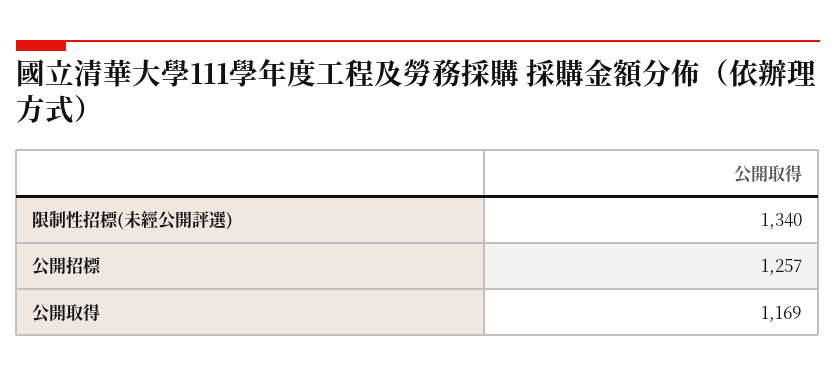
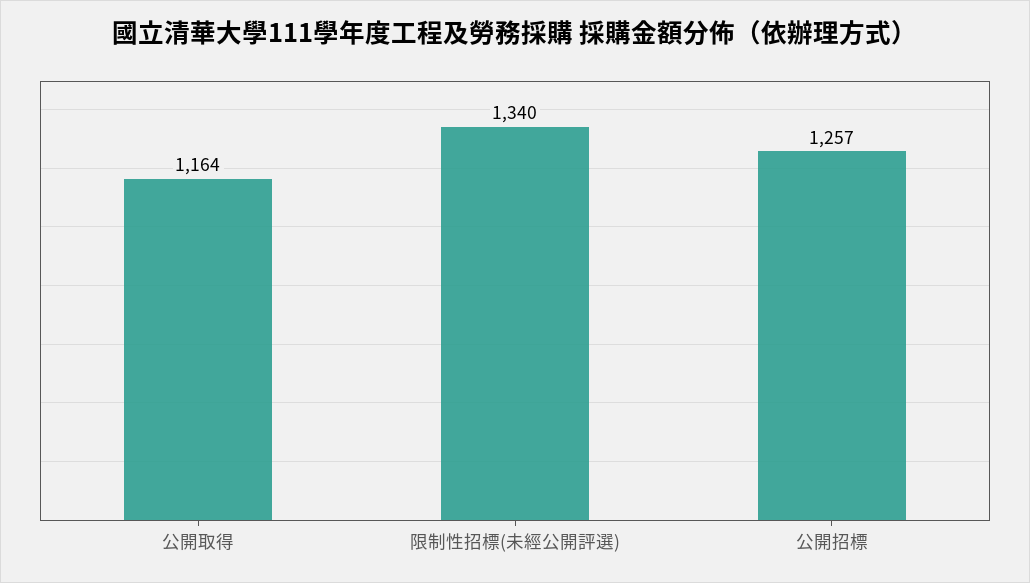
  {
    "限制性招標(未經公開評選)": 1340,
    "公開招標": 1257,
-   "公開取得": 1169
+   "公開取得": 1164
  }

